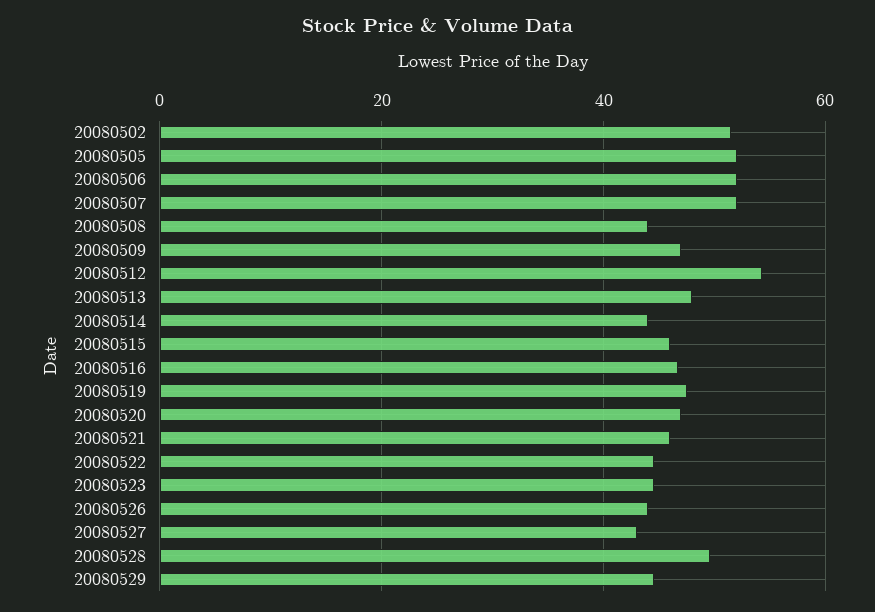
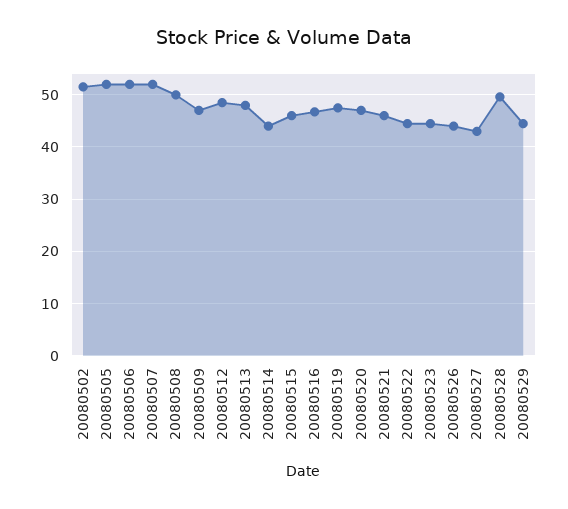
  {
    "20080502": 52,
    "20080505": 52,
    "20080506": 52,
    "20080507": 52,
-   "20080508": 44,
+   "20080508": 50,
    "20080509": 48,
-   "20080512": 54,
+   "20080512": 48,
    "20080513": 48,
    "20080514": 44,
    "20080515": 46,
    "20080516": 46,
    "20080519": 48,
    "20080520": 48,
    "20080521": 46,
    "20080522": 44,
    "20080523": 44,
    "20080526": 44,
    "20080527": 44,
    "20080528": 50,
    "20080529": 44
  }

